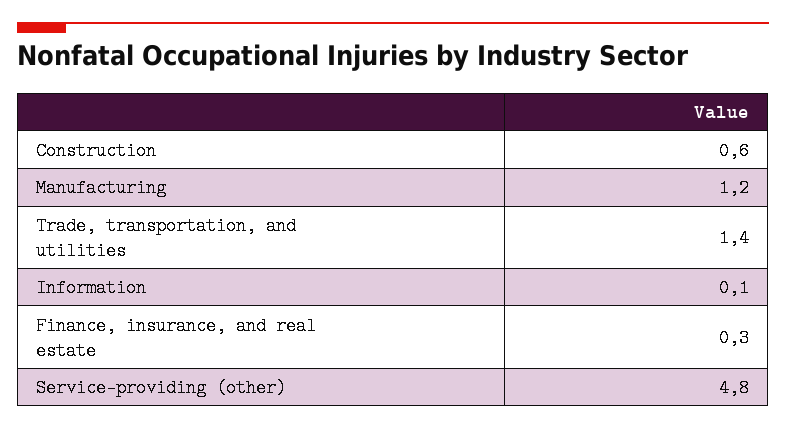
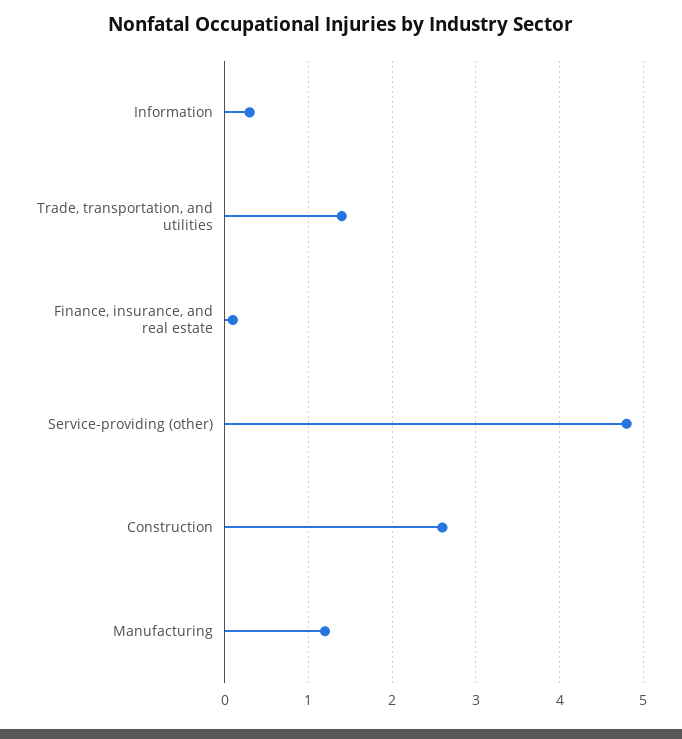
  {
-   "Construction": 0.6,
+   "Construction": 2.6,
    "Manufacturing": 1.2,
    "Trade, transportation, and utilities": 1.4,
-   "Information": 0.1,
+   "Information": 0.3,
-   "Finance, insurance, and real estate": 0.3,
+   "Finance, insurance, and real estate": 0.1,
    "Service-providing (other)": 4.8
  }

